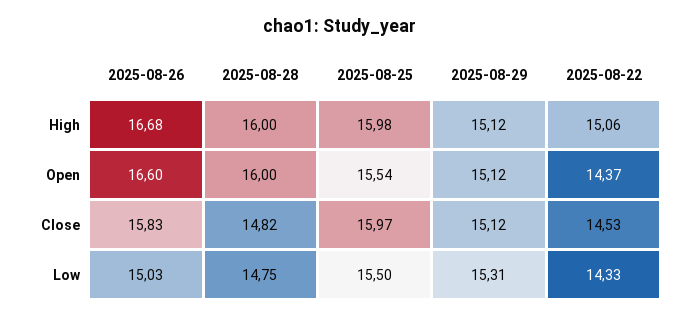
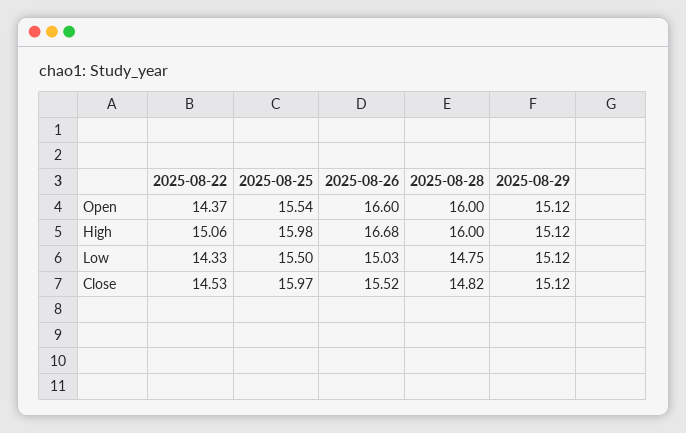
  {
    "2025-08-26": {
      "High": 16.68,
      "Open": 16.6,
-     "Close": 15.83,
+     "Close": 15.52,
      "Low": 15.03
    },
    "2025-08-28": {
      "High": 16,
      "Open": 16,
      "Close": 14.82,
      "Low": 14.75
    },
    "2025-08-25": {
      "High": 15.98,
      "Open": 15.54,
      "Close": 15.97,
      "Low": 15.5
    },
    "2025-08-29": {
      "High": 15.12,
      "Open": 15.12,
      "Close": 15.12,
-     "Low": 15.31
+     "Low": 15.12
    },
    "2025-08-22": {
      "High": 15.06,
      "Open": 14.37,
      "Close": 14.53,
      "Low": 14.33
    }
  }

